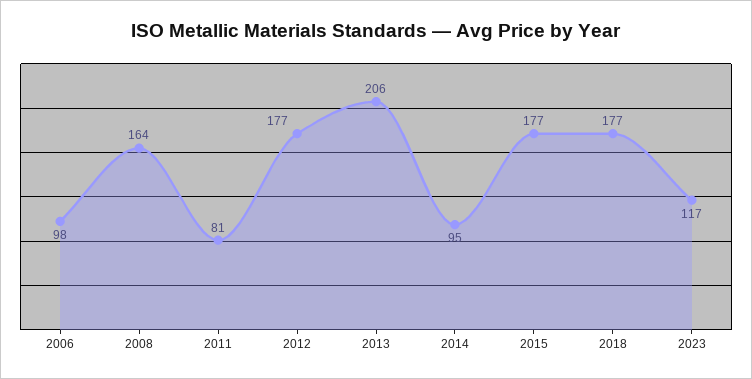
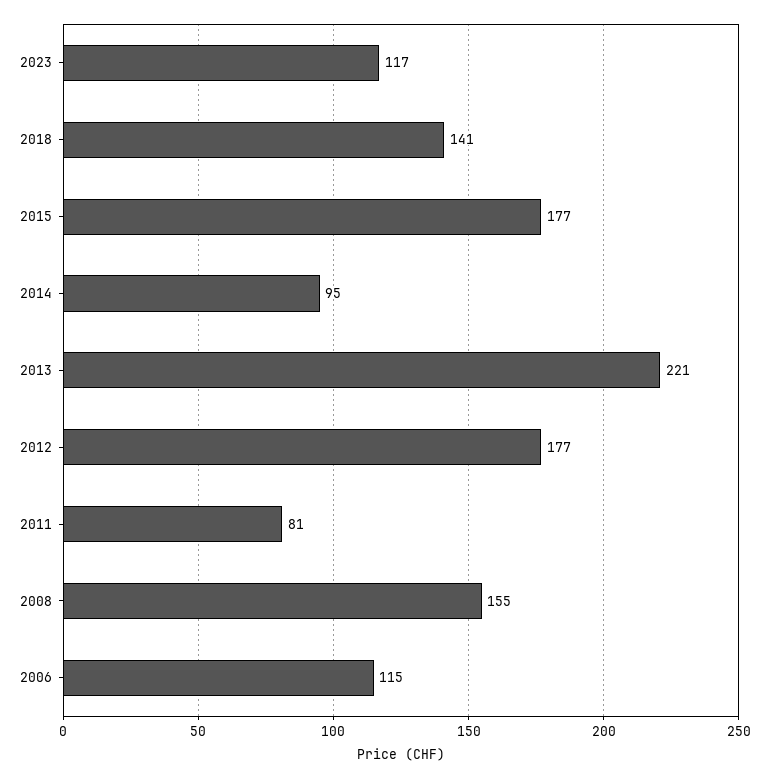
  {
-   "2006": 98,
+   "2006": 115,
-   "2008": 164,
+   "2008": 155,
    "2011": 81,
    "2012": 177,
-   "2013": 206,
+   "2013": 221,
    "2014": 95,
    "2015": 177,
-   "2018": 177,
+   "2018": 141,
    "2023": 117
  }

